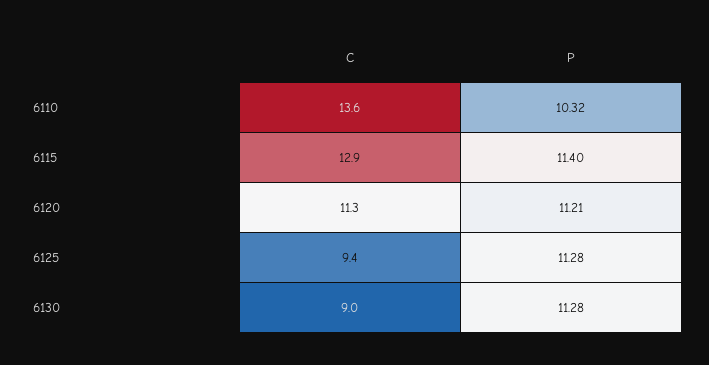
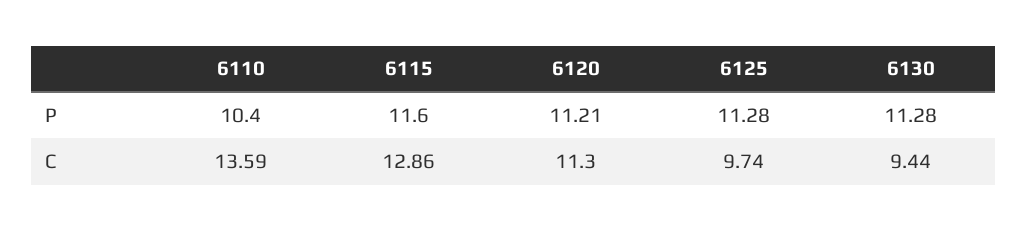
  {
    "C": {
      "6110": 13.59,
      "6115": 12.86,
      "6120": 11.3,
-     "6125": 9.4,
+     "6125": 9.74,
-     "6130": 9
+     "6130": 9.44
    },
    "P": {
-     "6110": 10.32,
+     "6110": 10.4,
-     "6115": 11.4,
+     "6115": 11.6,
      "6120": 11.21,
      "6125": 11.28,
      "6130": 11.28
    }
  }

